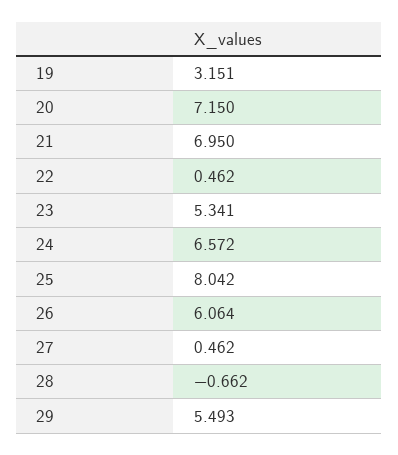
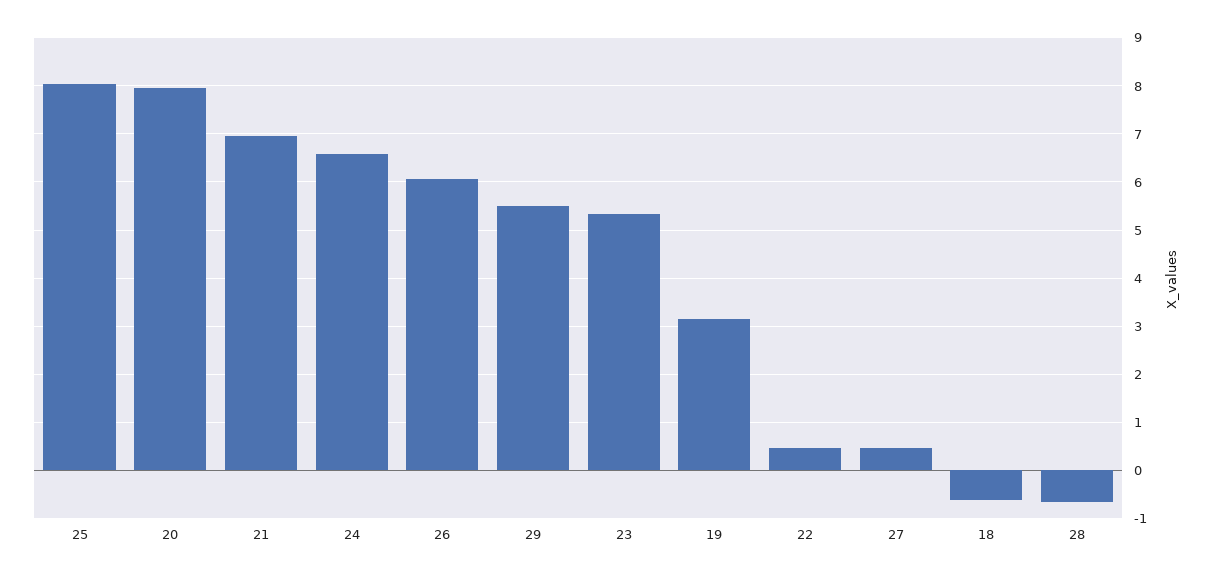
  {
    "19": 3.151,
-   "20": 7.15,
+   "20": 8,
    "21": 6.95,
    "22": 0.462,
    "23": 5.341,
    "24": 6.572,
    "25": 8.042,
    "26": 6.064,
    "27": 0.462,
    "28": -0.662,
-   "29": 5.493
+   "29": 5.493,
+   "18": -0.6
  }

